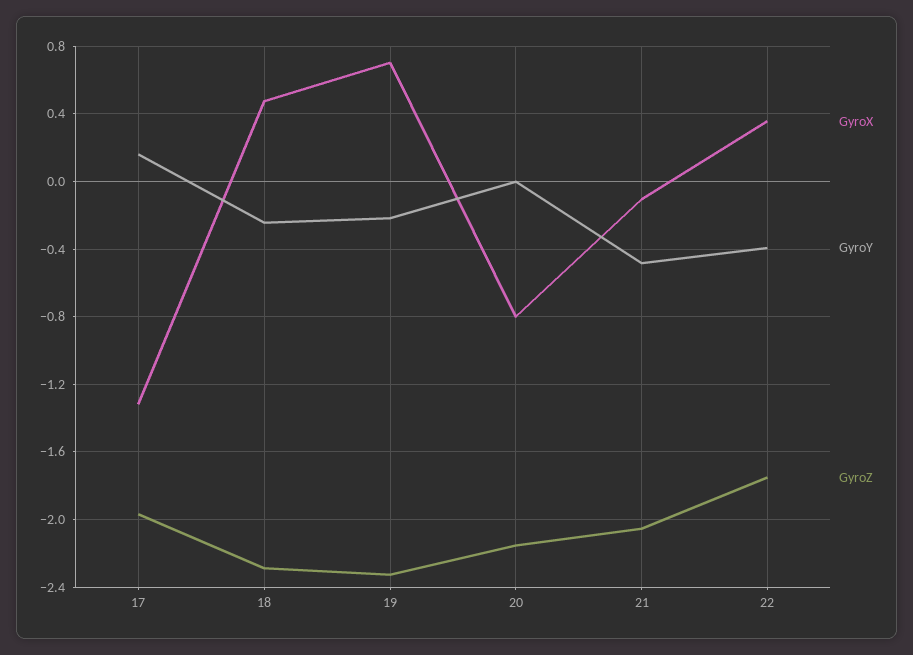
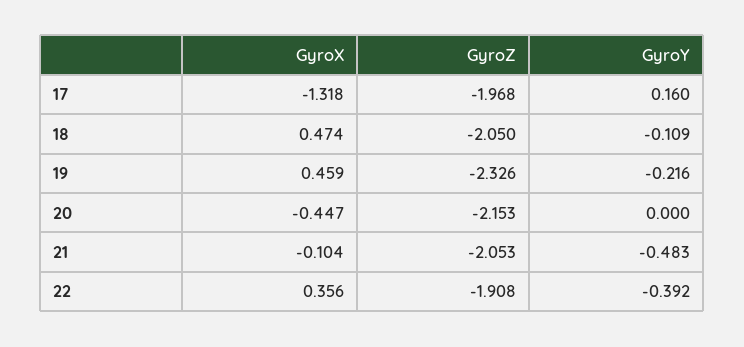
  {
    "GyroX": {
      "17": -1.318,
      "18": 0.474,
-     "19": 0.7,
+     "19": 0.459,
-     "20": -0.8,
+     "20": -0.447,
      "21": -0.104,
      "22": 0.356
    },
    "GyroY": {
      "17": 0.16,
-     "18": -0.25,
+     "18": -0.109,
      "19": -0.216,
      "20": 0,
      "21": -0.483,
      "22": -0.392
    },
    "GyroZ": {
      "17": -1.968,
-     "18": -2.3,
+     "18": -2.05,
      "19": -2.326,
      "20": -2.153,
      "21": -2.053,
-     "22": -1.75
+     "22": -1.908
    }
  }

